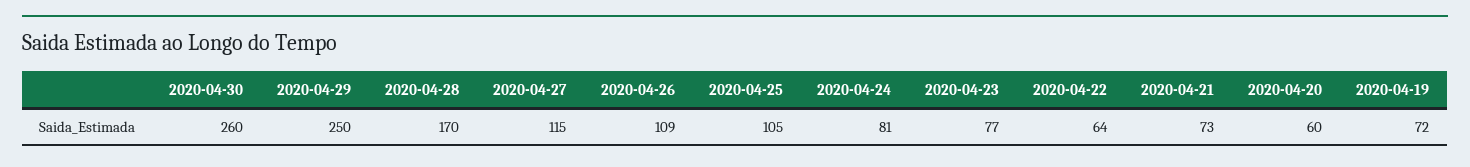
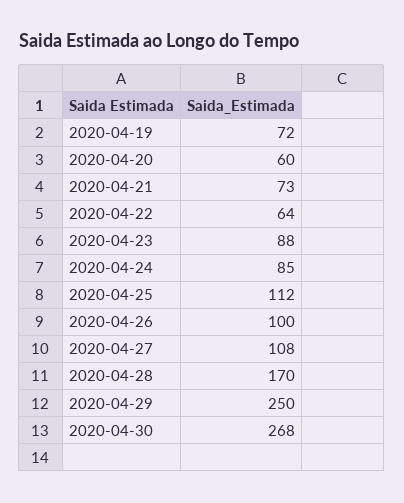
  {
-   "2020-04-30": 260,
+   "2020-04-30": 268,
    "2020-04-29": 250,
    "2020-04-28": 170,
-   "2020-04-27": 115,
+   "2020-04-27": 108,
-   "2020-04-26": 109,
+   "2020-04-26": 100,
-   "2020-04-25": 105,
+   "2020-04-25": 112,
-   "2020-04-24": 81,
+   "2020-04-24": 85,
-   "2020-04-23": 77,
+   "2020-04-23": 88,
    "2020-04-22": 64,
    "2020-04-21": 73,
    "2020-04-20": 60,
    "2020-04-19": 72
  }

